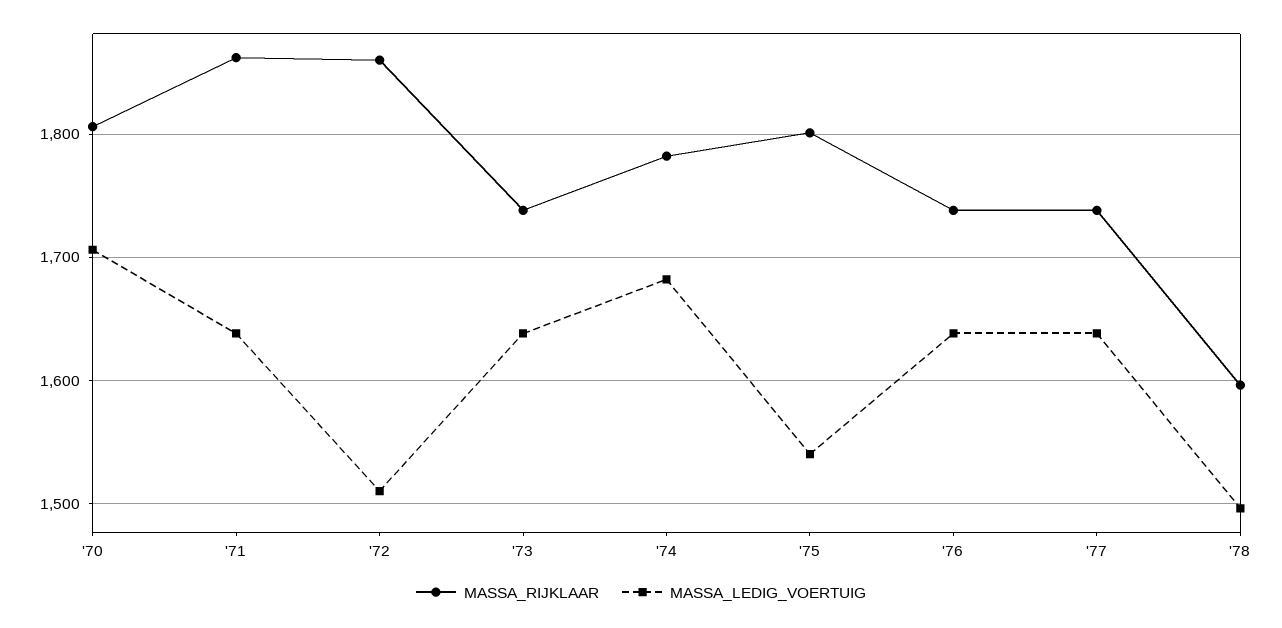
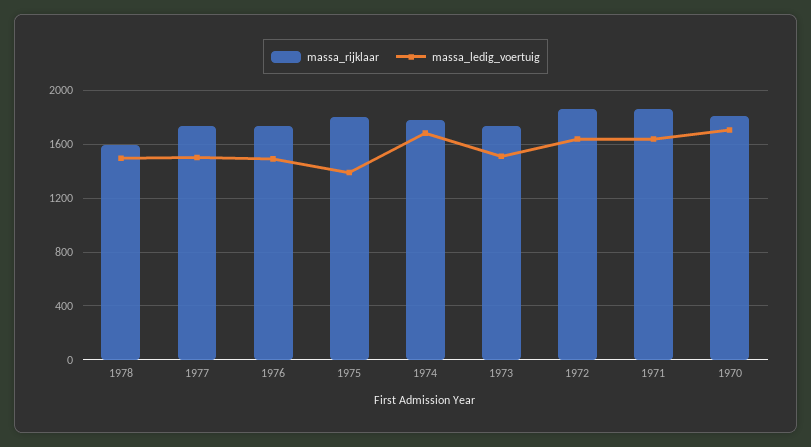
  {
    "MASSA_RIJKLAAR": {
      "'70": 1810,
      "'71": 1860,
      "'72": 1860,
      "'73": 1740,
      "'74": 1780,
      "'75": 1800,
      "'76": 1740,
      "'77": 1740,
      "'78": 1600
    },
    "MASSA_LEDIG_VOERTUIG": {
      "'70": 1710,
      "'71": 1640,
-     "'72": 1510,
+     "'72": 1650,
-     "'73": 1640,
+     "'73": 1500,
      "'74": 1680,
-     "'75": 1540,
+     "'75": 1400,
-     "'76": 1640,
+     "'76": 1500,
-     "'77": 1640,
+     "'77": 1500,
      "'78": 1500
    }
  }

